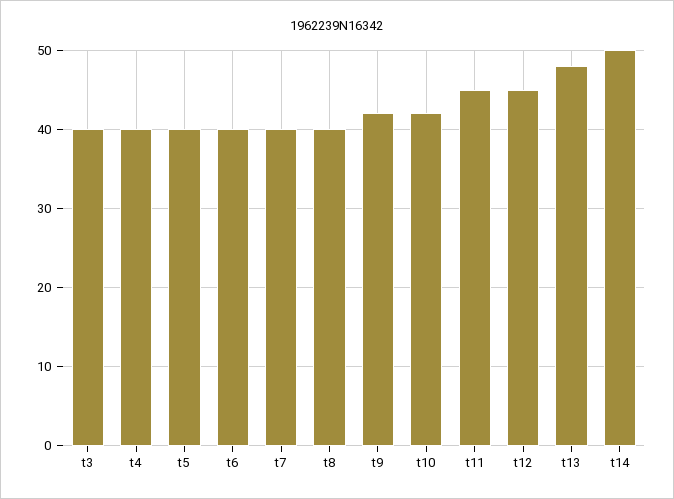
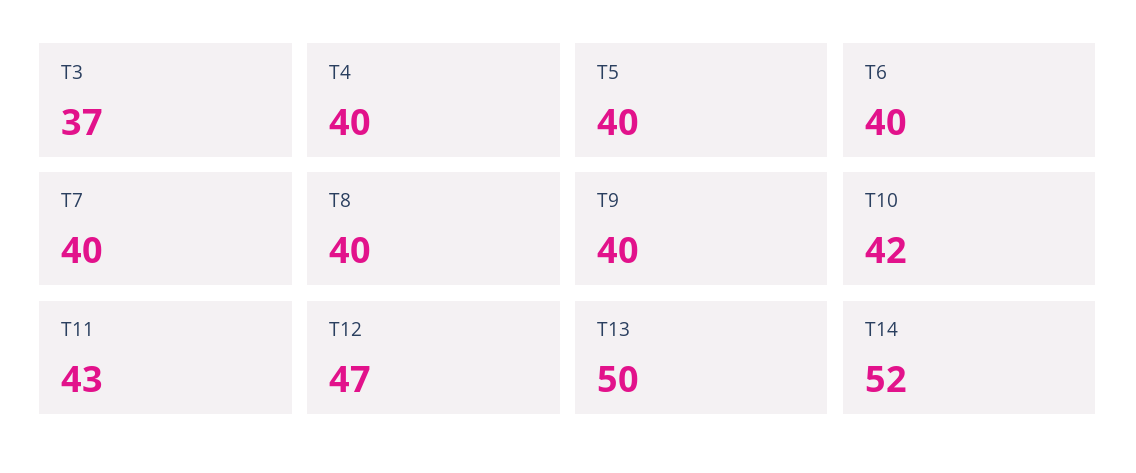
  {
-   "t3": 40,
+   "t3": 37,
    "t4": 40,
    "t5": 40,
    "t6": 40,
    "t7": 40,
    "t8": 40,
-   "t9": 42,
+   "t9": 40,
    "t10": 42,
-   "t11": 45,
+   "t11": 43,
-   "t12": 45,
+   "t12": 47,
-   "t13": 48,
+   "t13": 50,
-   "t14": 50
+   "t14": 52
  }

